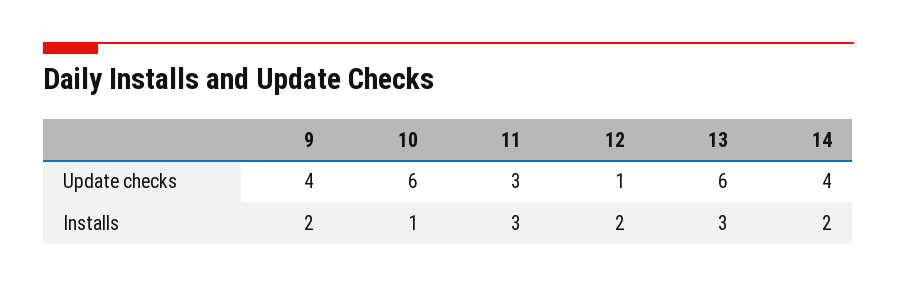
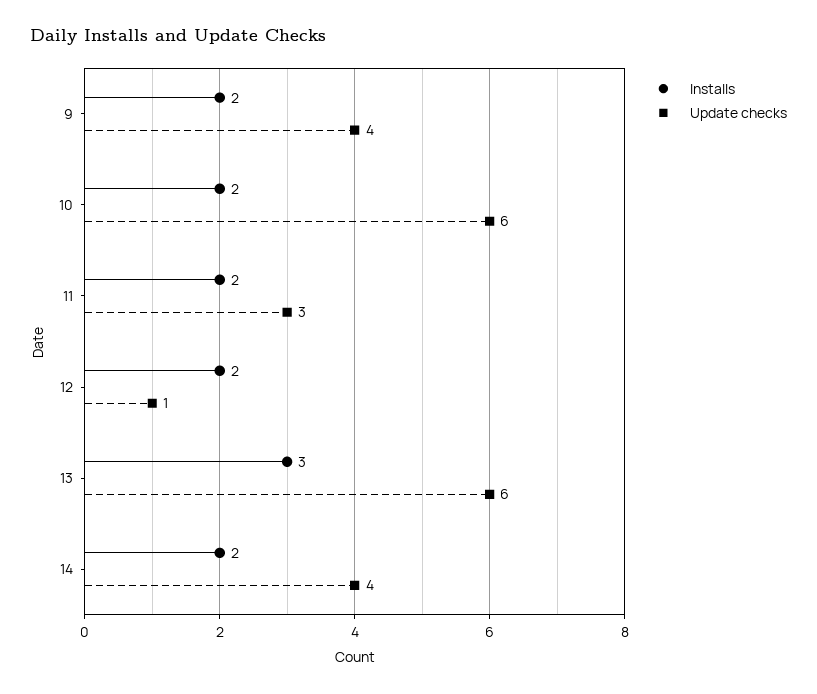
  {
    "Update checks": {
      "9": 4,
      "10": 6,
      "11": 3,
      "12": 1,
      "13": 6,
      "14": 4
    },
    "Installs": {
      "9": 2,
-     "10": 1,
+     "10": 2,
-     "11": 3,
+     "11": 2,
      "12": 2,
      "13": 3,
      "14": 2
    }
  }

